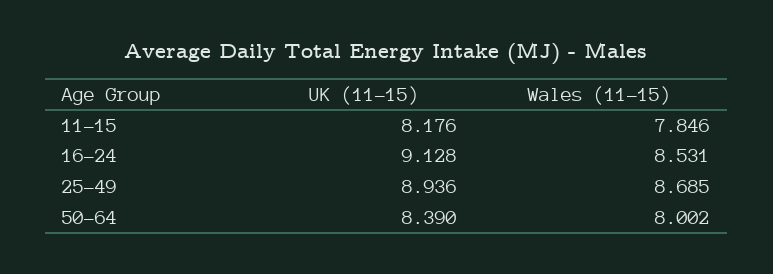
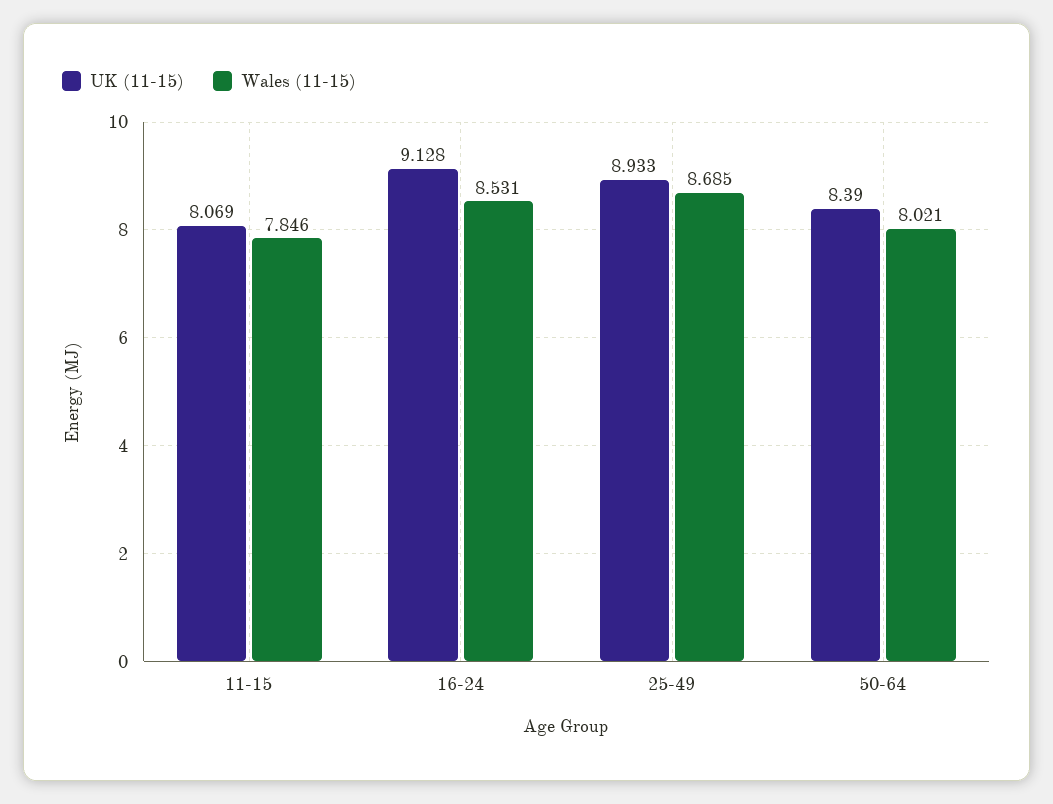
  {
    "UK (11-15)": {
-     "11-15": 8.176,
+     "11-15": 8.069,
      "16-24": 9.128,
-     "25-49": 8.936,
+     "25-49": 8.933,
      "50-64": 8.39
    },
    "Wales (11-15)": {
      "11-15": 7.846,
      "16-24": 8.531,
      "25-49": 8.685,
-     "50-64": 8.002
+     "50-64": 8.021
    }
  }

